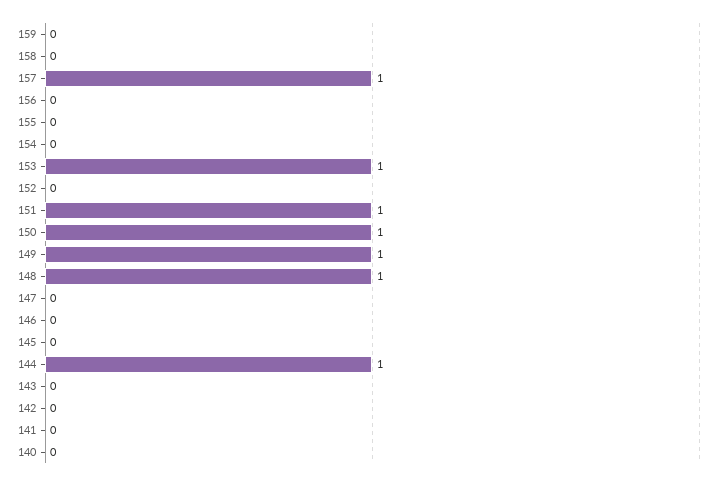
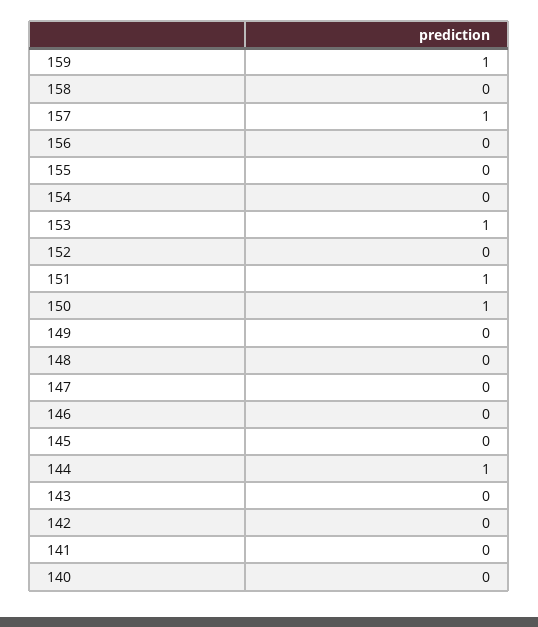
  {
-   "159": 0,
+   "159": 1,
    "158": 0,
    "157": 1,
    "156": 0,
    "155": 0,
    "154": 0,
    "153": 1,
    "152": 0,
    "151": 1,
    "150": 1,
-   "149": 1,
+   "149": 0,
-   "148": 1,
+   "148": 0,
    "147": 0,
    "146": 0,
    "145": 0,
    "144": 1,
    "143": 0,
    "142": 0,
    "141": 0,
    "140": 0
  }

